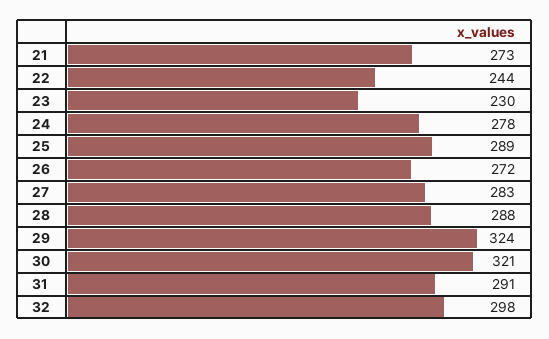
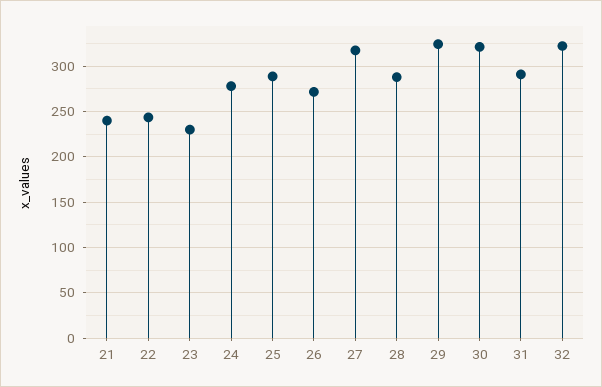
  {
-   "21": 273,
+   "21": 240,
    "22": 244,
    "23": 230,
    "24": 278,
    "25": 289,
    "26": 272,
-   "27": 283,
+   "27": 320,
    "28": 288,
    "29": 324,
    "30": 321,
    "31": 291,
-   "32": 298
+   "32": 320
  }

